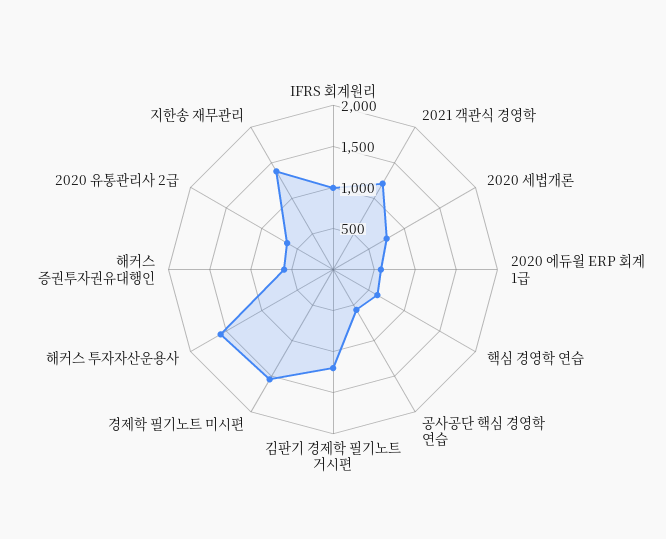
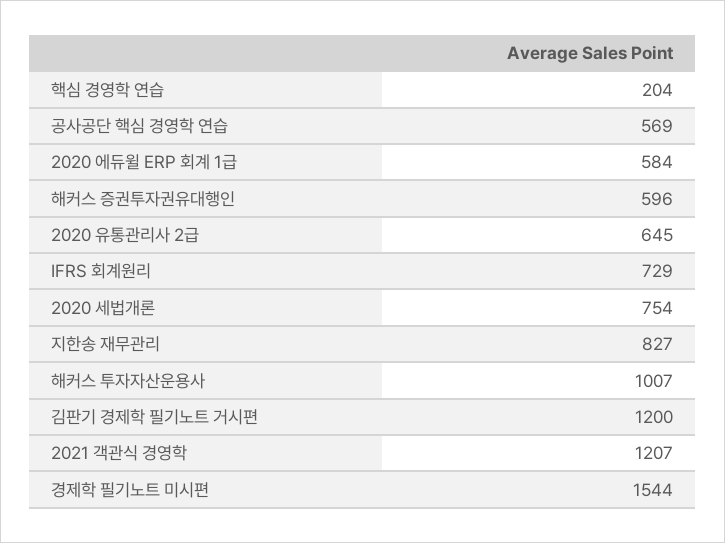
  {
-   "IFRS 회계원리": 1000,
+   "IFRS 회계원리": 729,
    "2021 객관식 경영학": 1207,
    "2020 세법개론": 754,
    "2020 에듀윌 ERP 회계 1급": 584,
-   "핵심 경영학 연습": 600,
+   "핵심 경영학 연습": 204,
    "공사공단 핵심 경영학 연습": 569,
    "김판기 경제학 필기노트 거시편": 1200,
    "경제학 필기노트 미시편": 1544,
-   "해커스 투자자산운용사": 1600,
+   "해커스 투자자산운용사": 1007,
    "해커스 증권투자권유대행인": 596,
    "2020 유통관리사 2급": 645,
-   "지한송 재무관리": 1400
+   "지한송 재무관리": 827
  }

